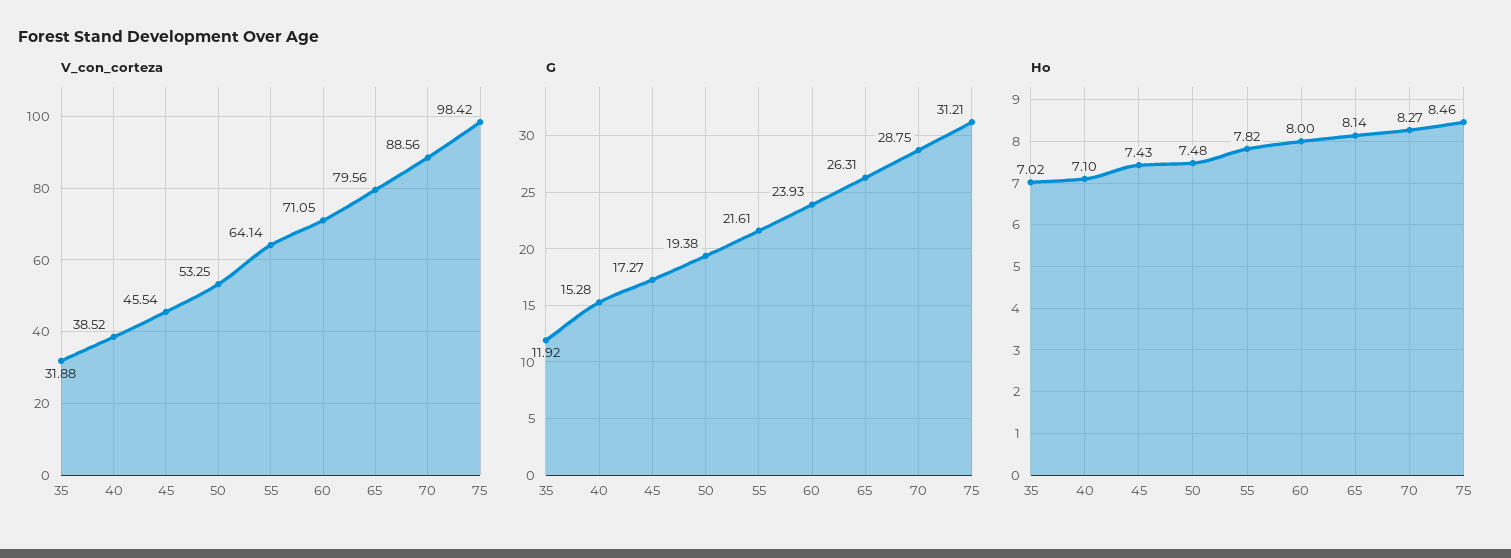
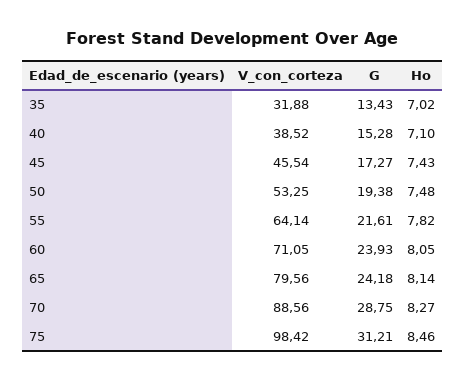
  {
    "V_con_corteza": {
      "35": 31.88,
      "40": 38.52,
      "45": 45.54,
      "50": 53.25,
      "55": 64.14,
      "60": 71.05,
      "65": 79.56,
      "70": 88.56,
      "75": 98.42
    },
    "G": {
-     "35": 11.92,
+     "35": 13.43,
      "40": 15.28,
      "45": 17.27,
      "50": 19.38,
      "55": 21.61,
      "60": 23.93,
-     "65": 26.31,
+     "65": 24.18,
      "70": 28.75,
      "75": 31.21
    },
    "Ho": {
      "35": 7.02,
      "40": 7.1,
      "45": 7.43,
      "50": 7.48,
      "55": 7.82,
-     "60": 8,
+     "60": 8.05,
      "65": 8.14,
      "70": 8.27,
      "75": 8.46
    }
  }

